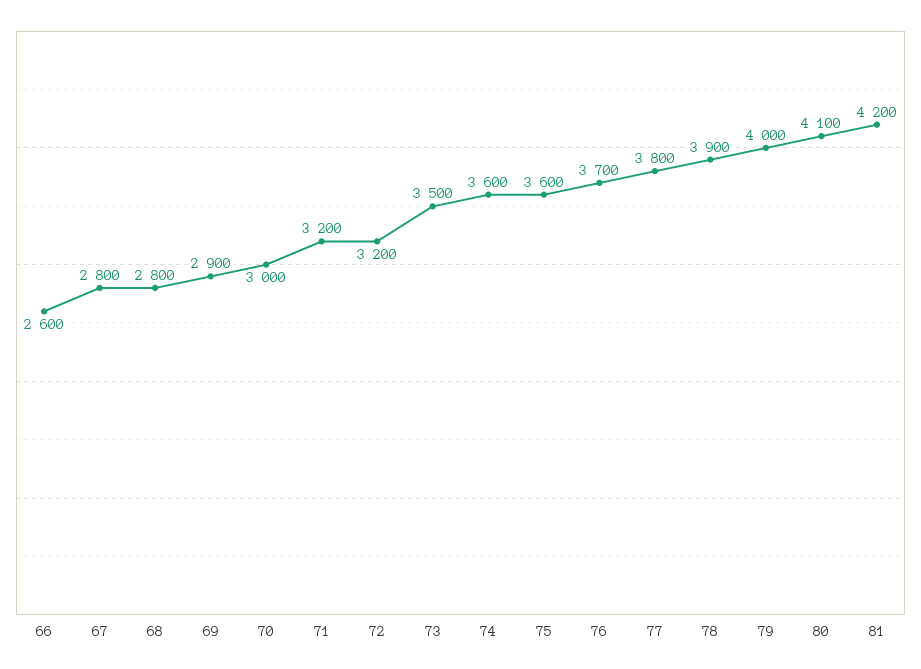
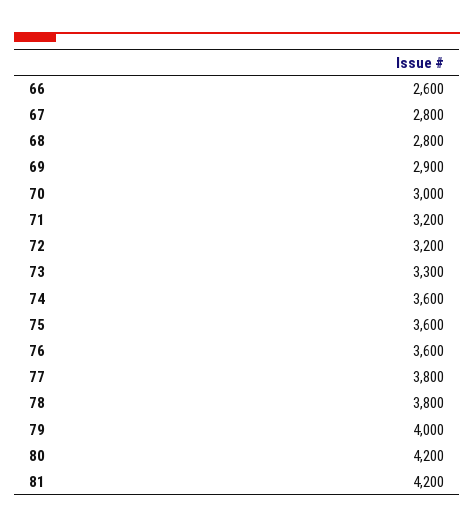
  {
    "66": 2600,
    "67": 2800,
    "68": 2800,
    "69": 2900,
    "70": 3000,
    "71": 3200,
    "72": 3200,
-   "73": 3500,
+   "73": 3300,
    "74": 3600,
    "75": 3600,
-   "76": 3700,
+   "76": 3600,
    "77": 3800,
-   "78": 3900,
+   "78": 3800,
    "79": 4000,
-   "80": 4100,
+   "80": 4200,
    "81": 4200
  }

